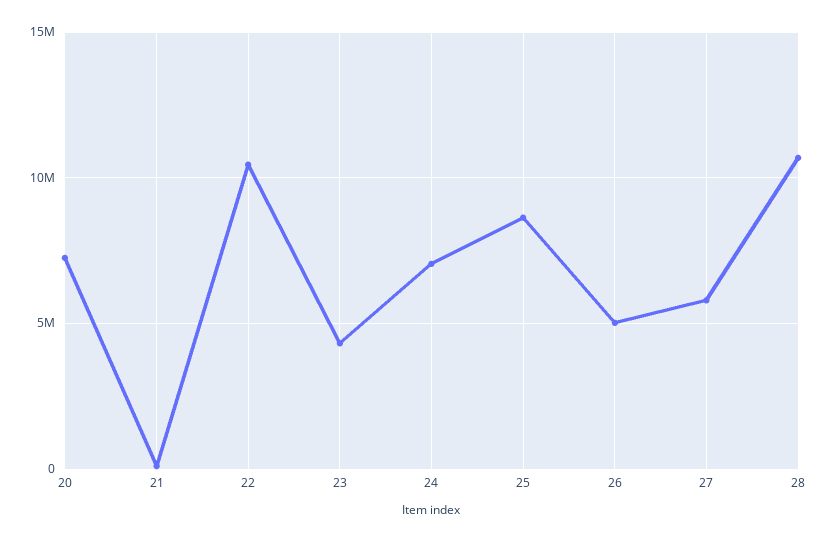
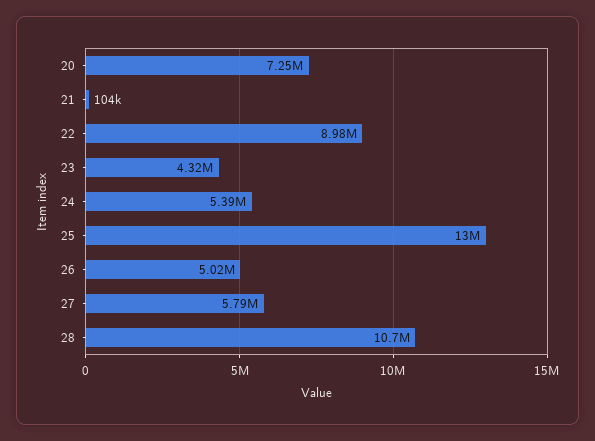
  {
    "20": 7250000,
    "21": 104000,
-   "22": 10500000,
+   "22": 8980000,
    "23": 4320000,
-   "24": 7000000,
+   "24": 5390000,
-   "25": 8500000,
+   "25": 13000000,
    "26": 5020000,
    "27": 5790000,
    "28": 10700000
  }

